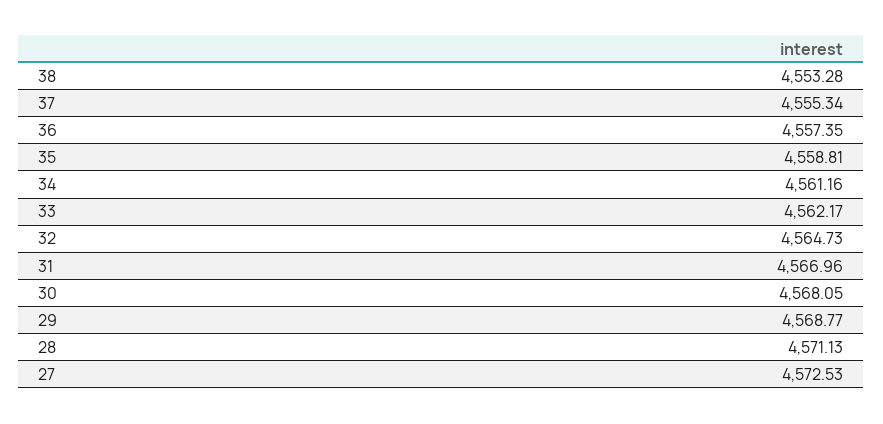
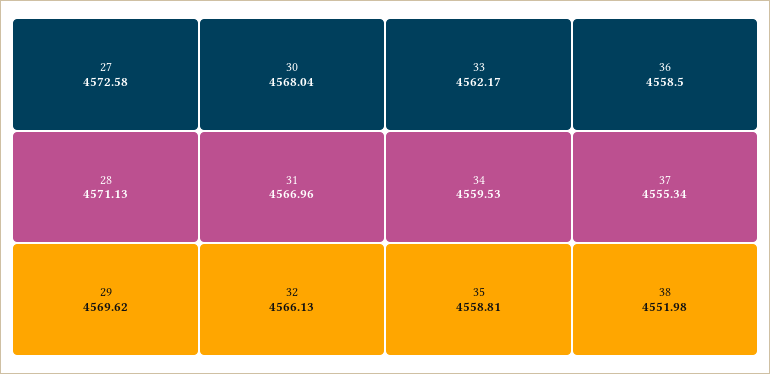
  {
-   "38": 4553.28,
+   "38": 4551.98,
    "37": 4555.34,
-   "36": 4557.35,
+   "36": 4558.5,
    "35": 4558.81,
-   "34": 4561.16,
+   "34": 4559.53,
    "33": 4562.17,
-   "32": 4564.73,
+   "32": 4566.13,
    "31": 4566.96,
-   "30": 4568.05,
+   "30": 4568.04,
-   "29": 4568.77,
+   "29": 4569.62,
    "28": 4571.13,
-   "27": 4572.53
+   "27": 4572.58
  }

